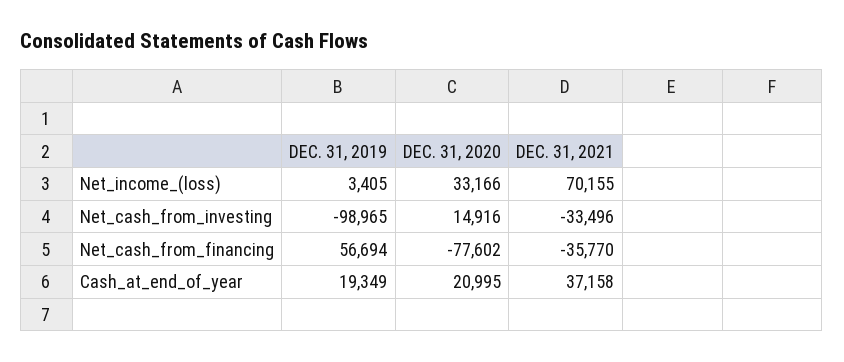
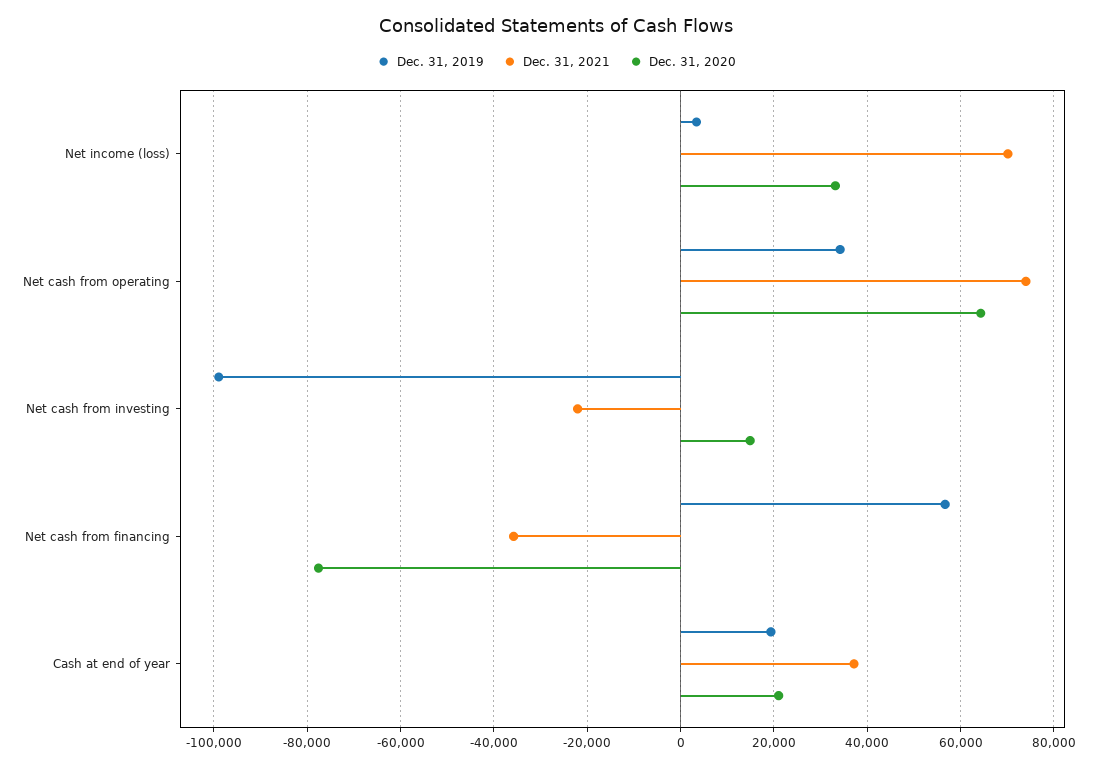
  {
    "DEC. 31, 2019": {
      "Net_income_(loss)": 3405,
      "Net_cash_from_investing": -98965,
      "Net_cash_from_financing": 56694,
-     "Cash_at_end_of_year": 19349
+     "Cash_at_end_of_year": 19349,
+     "Net cash from operating": 34000
    },
    "DEC. 31, 2020": {
      "Net_income_(loss)": 33166,
      "Net_cash_from_investing": 14916,
      "Net_cash_from_financing": -77602,
-     "Cash_at_end_of_year": 20995
+     "Cash_at_end_of_year": 20995,
+     "Net cash from operating": 64000
    },
    "DEC. 31, 2021": {
      "Net_income_(loss)": 70155,
-     "Net_cash_from_investing": -33496,
+     "Net_cash_from_investing": -22000,
      "Net_cash_from_financing": -35770,
-     "Cash_at_end_of_year": 37158
+     "Cash_at_end_of_year": 37158,
+     "Net cash from operating": 74000
    }
  }

